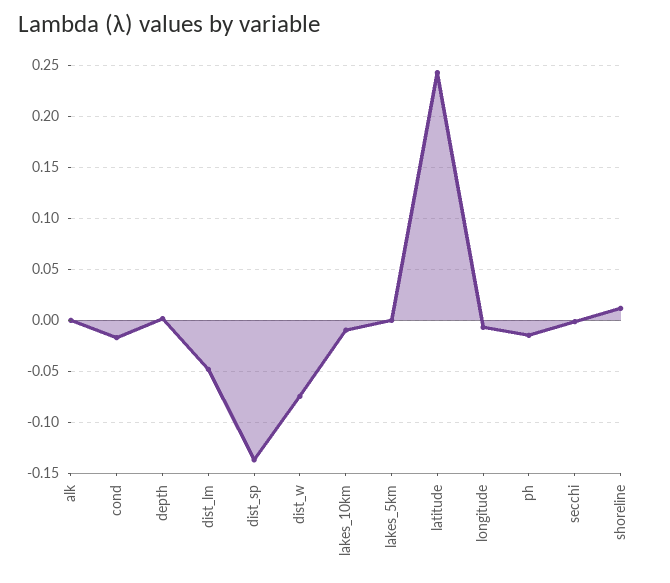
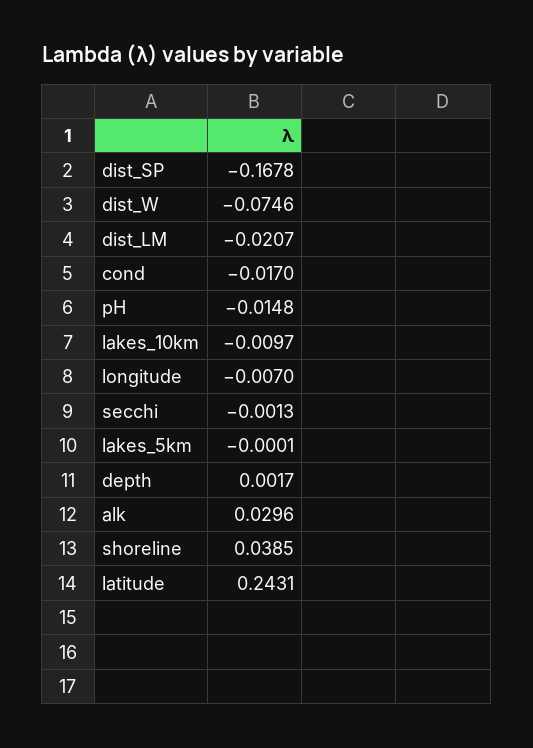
  {
-   "alk": 0,
+   "alk": 0.0296,
    "cond": -0.017,
    "depth": 0.0017,
-   "dist_lm": -0.05,
+   "dist_lm": -0.0207,
-   "dist_sp": -0.14,
+   "dist_sp": -0.1678,
    "dist_w": -0.0746,
    "lakes_10km": -0.0097,
    "lakes_5km": -0.0001,
    "latitude": 0.2431,
    "longitude": -0.007,
    "ph": -0.0148,
    "secchi": -0.0013,
-   "shoreline": 0.01
+   "shoreline": 0.0385
  }

